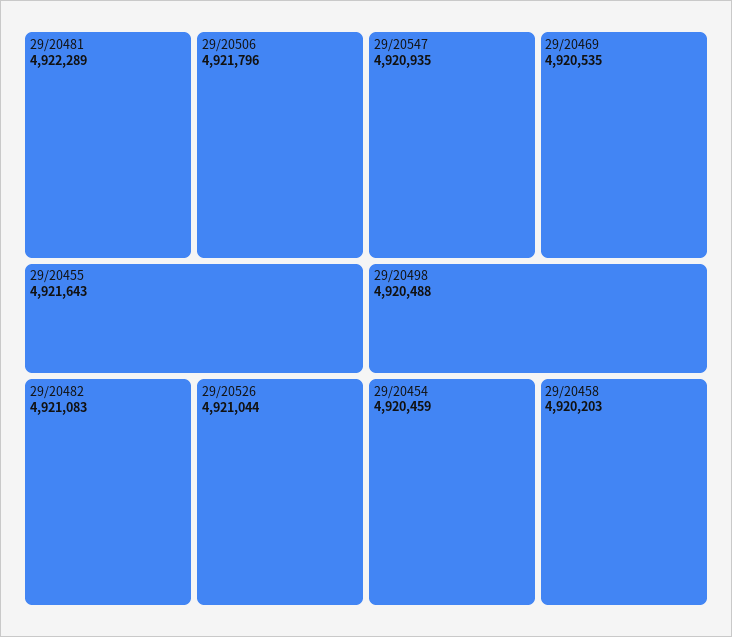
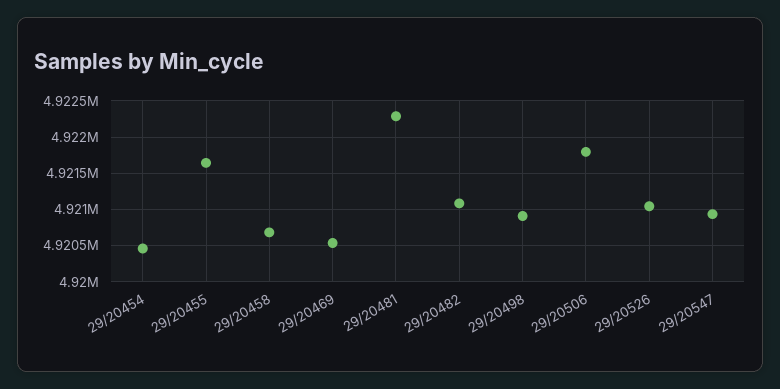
  {
    "29/20481": 4922289,
    "29/20506": 4921796,
    "29/20455": 4921643,
    "29/20482": 4921083,
    "29/20526": 4921044,
    "29/20547": 4920935,
    "29/20469": 4920535,
-   "29/20498": 4920488,
+   "29/20498": 4920900,
    "29/20454": 4920459,
-   "29/20458": 4920203
+   "29/20458": 4920700
  }

